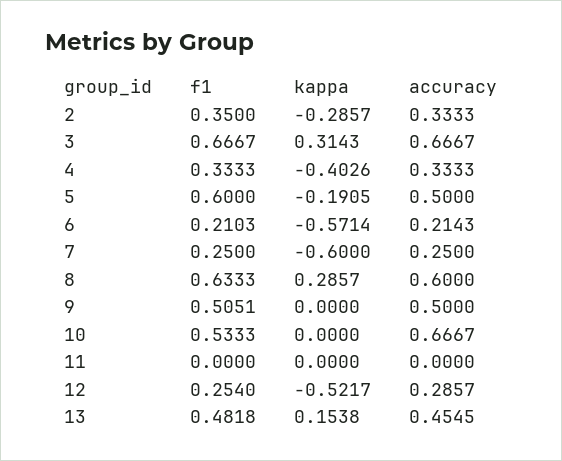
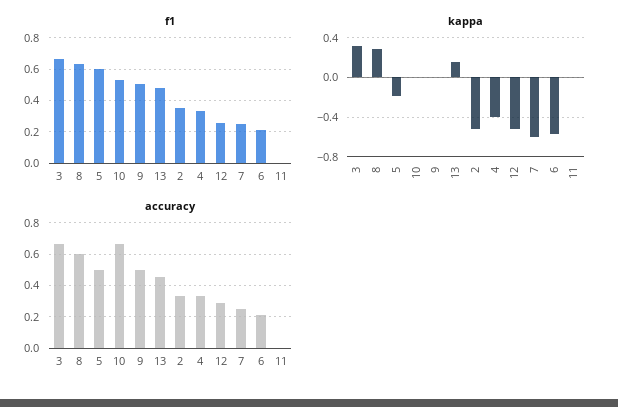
  {
    "f1": {
      "2": 0.35,
      "3": 0.6667,
      "4": 0.3333,
      "5": 0.6,
      "6": 0.2103,
      "7": 0.25,
      "8": 0.6333,
      "9": 0.5051,
      "10": 0.5333,
      "11": 0,
      "12": 0.254,
      "13": 0.4818
    },
    "kappa": {
-     "2": -0.2857,
+     "2": -0.5,
      "3": 0.3143,
      "4": -0.4026,
      "5": -0.1905,
      "6": -0.5714,
      "7": -0.6,
      "8": 0.2857,
      "9": 0,
      "10": 0,
      "11": 0,
      "12": -0.5217,
      "13": 0.1538
    },
    "accuracy": {
      "2": 0.3333,
      "3": 0.6667,
      "4": 0.3333,
      "5": 0.5,
      "6": 0.2143,
      "7": 0.25,
      "8": 0.6,
      "9": 0.5,
      "10": 0.6667,
      "11": 0,
      "12": 0.2857,
      "13": 0.4545
    }
  }

